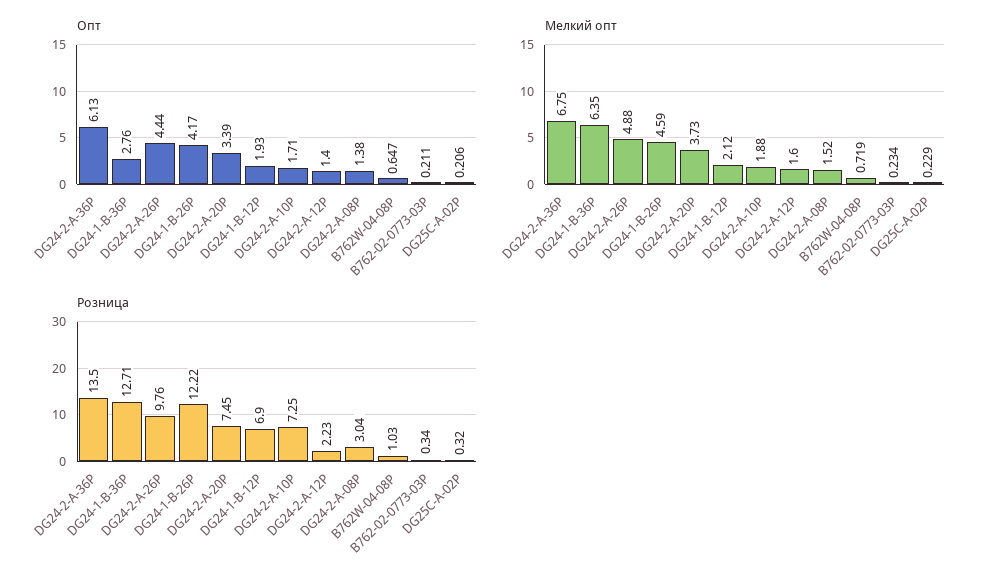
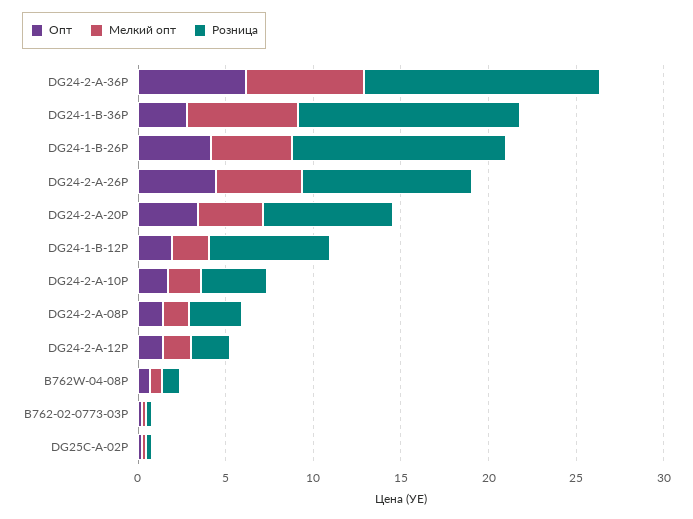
  {
    "Опт": {
      "DG24-2-A-36P": 6.13,
      "DG24-1-B-36P": 2.76,
      "DG24-2-A-26P": 4.44,
      "DG24-1-B-26P": 4.17,
      "DG24-2-A-20P": 3.39,
      "DG24-1-B-12P": 1.93,
      "DG24-2-A-10P": 1.71,
      "DG24-2-A-12P": 1.4,
      "DG24-2-A-08P": 1.38,
      "B762W-04-08P": 0.647,
      "B762-02-0773-03P": 0.211,
      "DG25C-A-02P": 0.206
    },
    "Мелкий опт": {
      "DG24-2-A-36P": 6.75,
      "DG24-1-B-36P": 6.35,
      "DG24-2-A-26P": 4.88,
      "DG24-1-B-26P": 4.59,
      "DG24-2-A-20P": 3.73,
      "DG24-1-B-12P": 2.12,
      "DG24-2-A-10P": 1.88,
      "DG24-2-A-12P": 1.6,
      "DG24-2-A-08P": 1.52,
      "B762W-04-08P": 0.719,
      "B762-02-0773-03P": 0.234,
      "DG25C-A-02P": 0.229
    },
    "Розница": {
      "DG24-2-A-36P": 13.5,
      "DG24-1-B-36P": 12.71,
      "DG24-2-A-26P": 9.76,
      "DG24-1-B-26P": 12.22,
      "DG24-2-A-20P": 7.45,
      "DG24-1-B-12P": 6.9,
-     "DG24-2-A-10P": 7.25,
+     "DG24-2-A-10P": 4,
      "DG24-2-A-12P": 2.23,
      "DG24-2-A-08P": 3.04,
      "B762W-04-08P": 1.03,
      "B762-02-0773-03P": 0.34,
      "DG25C-A-02P": 0.32
    }
  }

